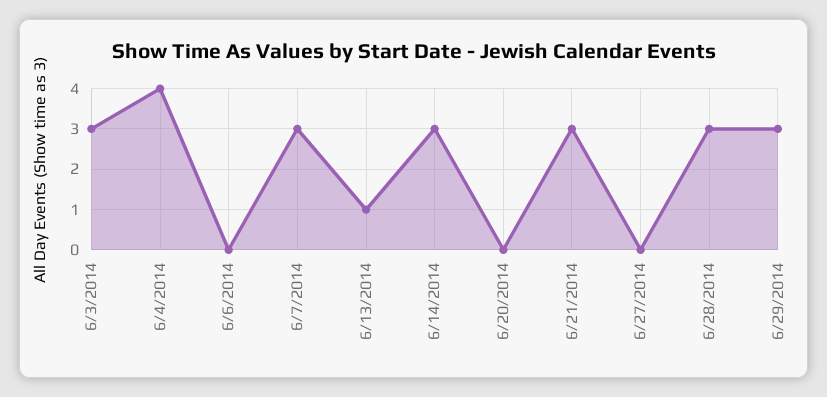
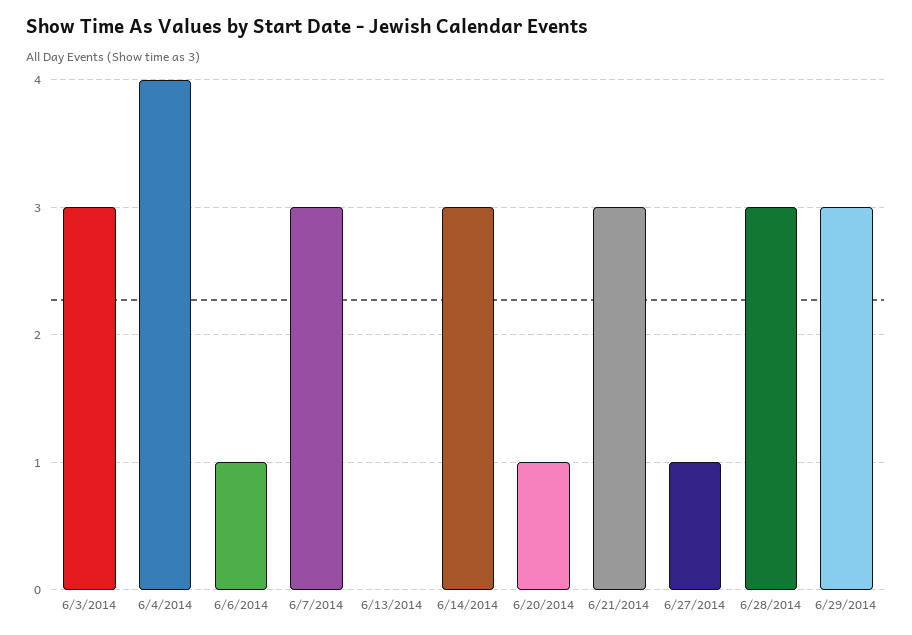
  {
    "6/3/2014": 3,
    "6/4/2014": 4,
-   "6/6/2014": 0,
+   "6/6/2014": 1,
    "6/7/2014": 3,
-   "6/13/2014": 1,
+   "6/13/2014": 0,
    "6/14/2014": 3,
-   "6/20/2014": 0,
+   "6/20/2014": 1,
    "6/21/2014": 3,
-   "6/27/2014": 0,
+   "6/27/2014": 1,
    "6/28/2014": 3,
    "6/29/2014": 3
  }

